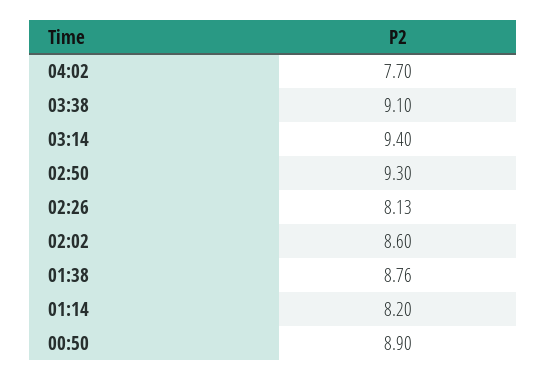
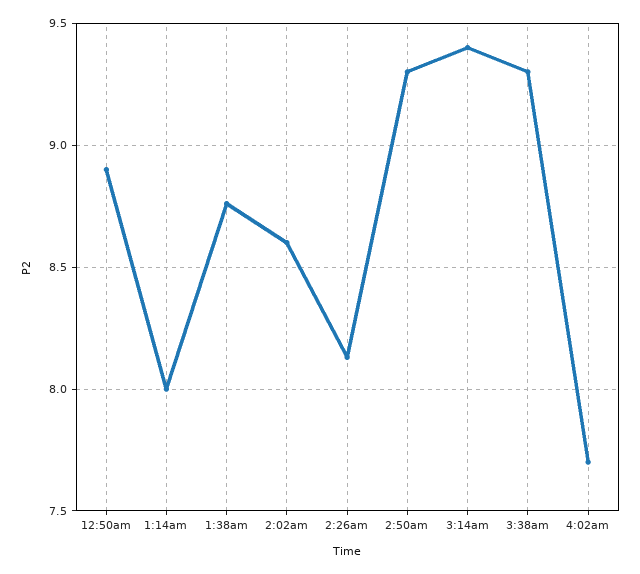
  {
    "04:02": 7.7,
-   "03:38": 9.1,
+   "03:38": 9.3,
    "03:14": 9.4,
    "02:50": 9.3,
    "02:26": 8.13,
    "02:02": 8.6,
    "01:38": 8.76,
-   "01:14": 8.2,
+   "01:14": 8,
    "00:50": 8.9
  }

